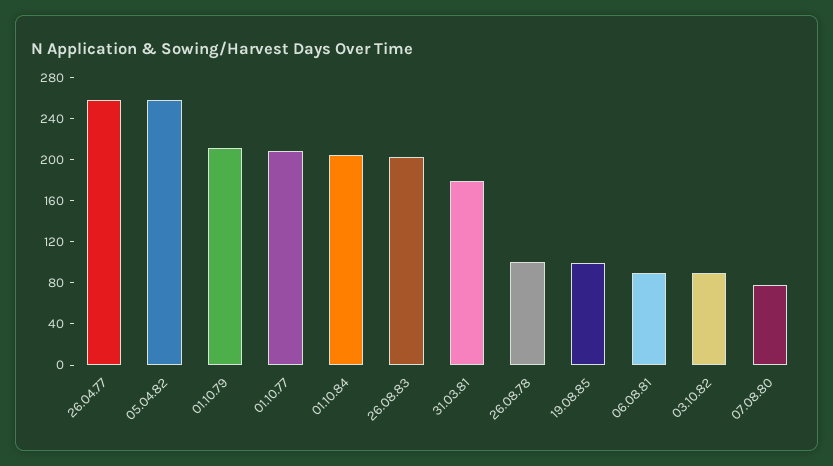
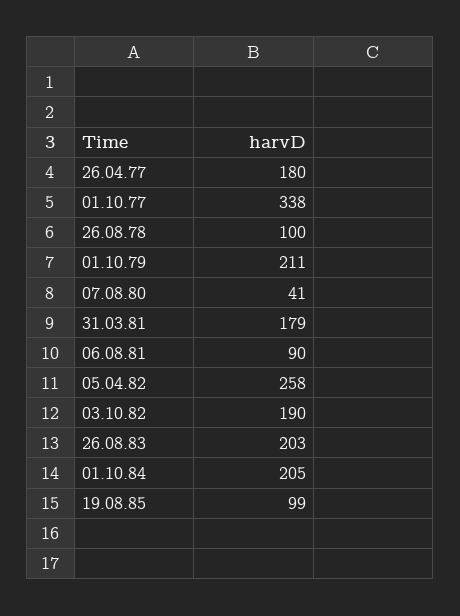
  {
-   "26.04.77": 260,
+   "26.04.77": 180,
    "05.04.82": 258,
    "01.10.79": 211,
-   "01.10.77": 210,
+   "01.10.77": 338,
    "01.10.84": 205,
    "26.08.83": 203,
    "31.03.81": 179,
    "26.08.78": 100,
    "19.08.85": 99,
    "06.08.81": 90,
-   "03.10.82": 90,
+   "03.10.82": 190,
-   "07.08.80": 80
+   "07.08.80": 41
  }

